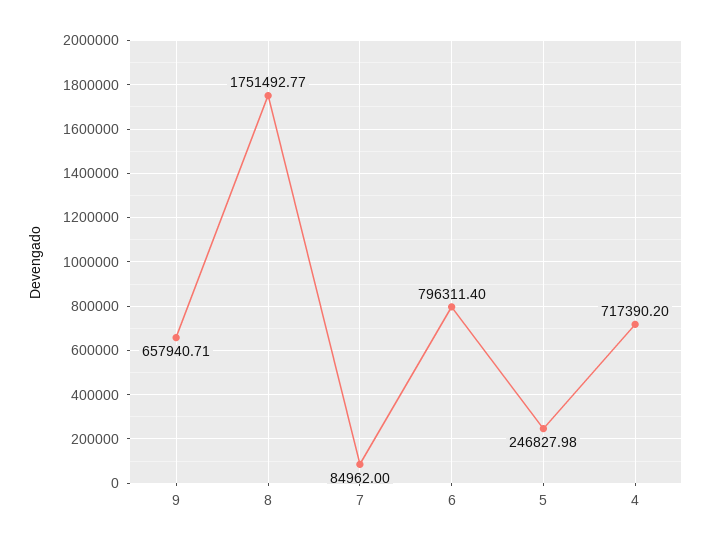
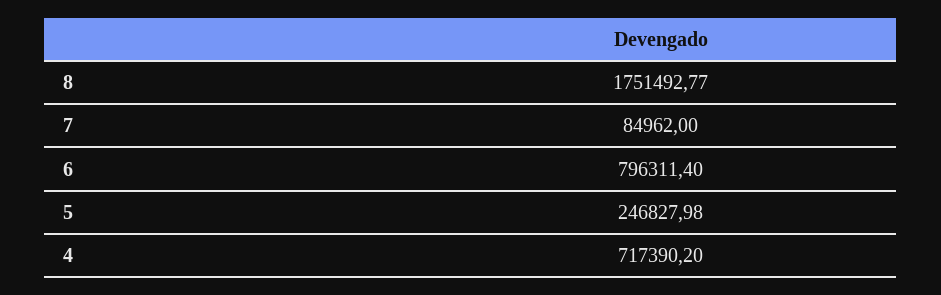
  {
-   "9": 657940.71,
    "8": 1751492.77,
    "7": 84962,
    "6": 796311.4,
    "5": 246827.98,
    "4": 717390.2
  }

